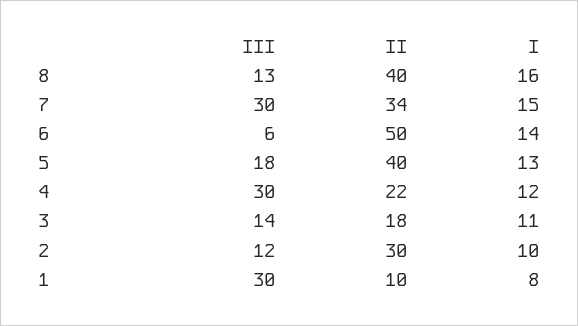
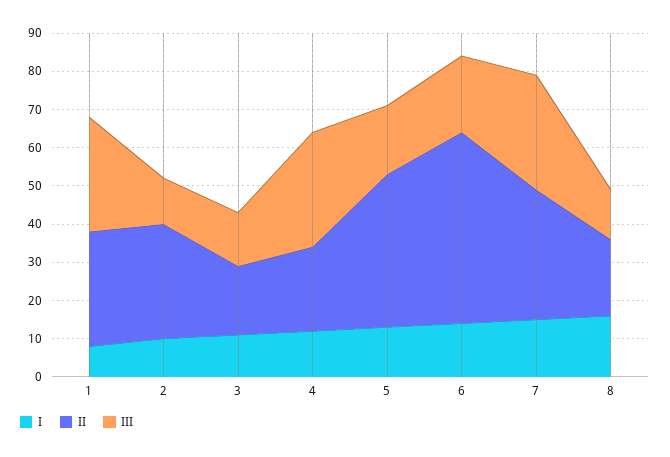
  {
    "III": {
      "8": 13,
      "7": 30,
-     "6": 6,
+     "6": 20,
      "5": 18,
      "4": 30,
      "3": 14,
      "2": 12,
      "1": 30
    },
    "II": {
-     "8": 40,
+     "8": 20,
      "7": 34,
      "6": 50,
      "5": 40,
      "4": 22,
      "3": 18,
      "2": 30,
-     "1": 10
+     "1": 30
    },
    "I": {
      "8": 16,
      "7": 15,
      "6": 14,
      "5": 13,
      "4": 12,
      "3": 11,
      "2": 10,
      "1": 8
    }
  }

